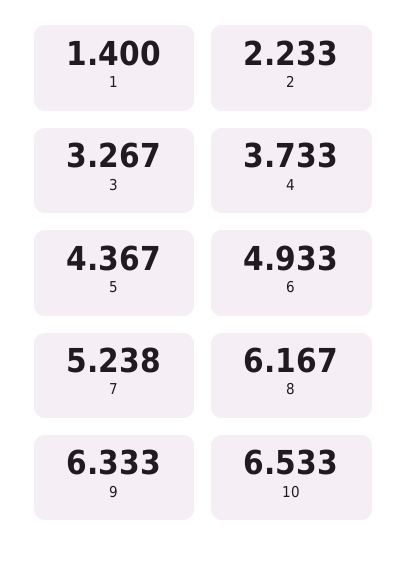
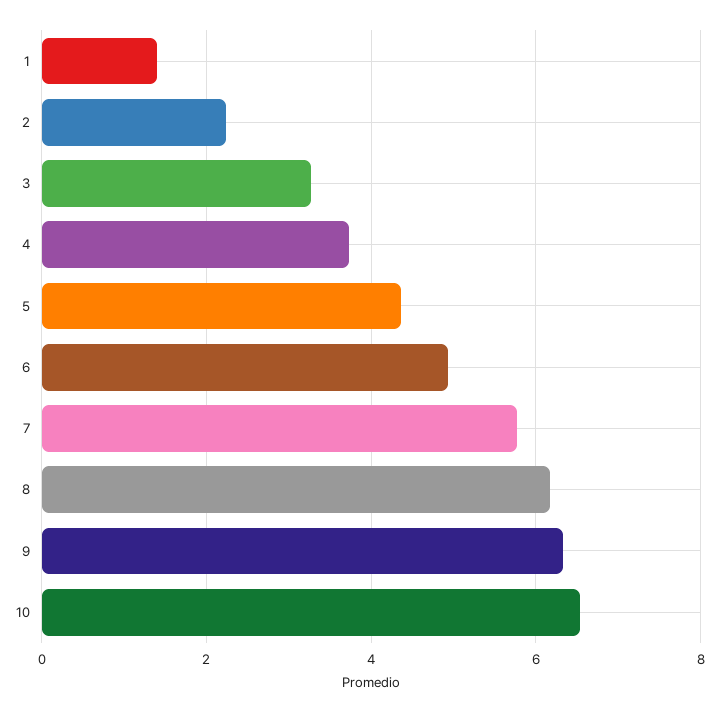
  {
    "1": 1.4,
    "2": 2.233,
    "3": 3.267,
    "4": 3.733,
    "5": 4.367,
    "6": 4.933,
-   "7": 5.238,
+   "7": 5.8,
    "8": 6.167,
    "9": 6.333,
    "10": 6.533
  }

